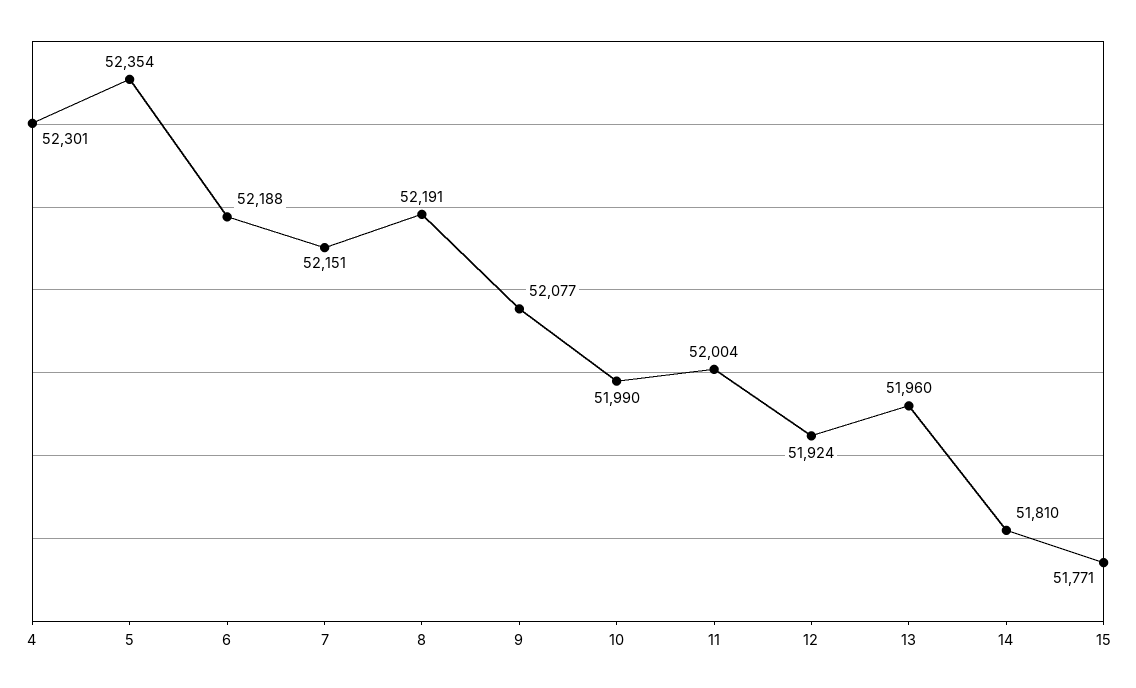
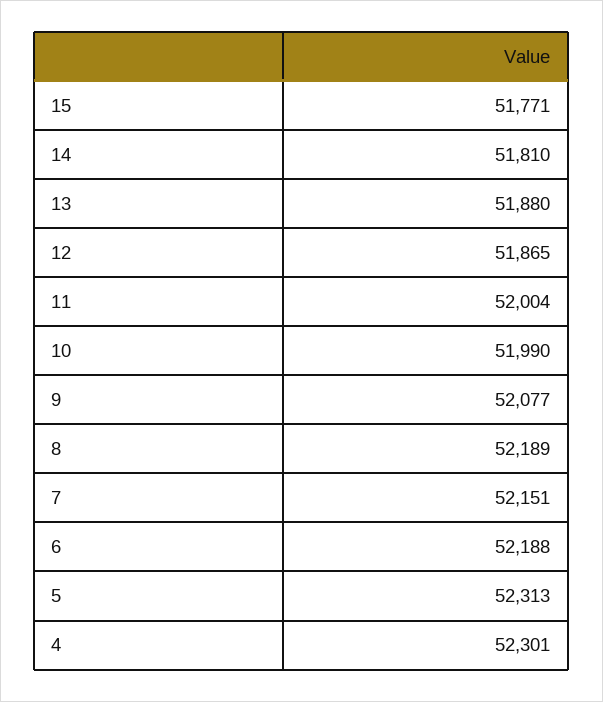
  {
    "4": 52301,
-   "5": 52354,
+   "5": 52313,
    "6": 52188,
    "7": 52151,
-   "8": 52191,
+   "8": 52189,
    "9": 52077,
    "10": 51990,
    "11": 52004,
-   "12": 51924,
+   "12": 51865,
-   "13": 51960,
+   "13": 51880,
    "14": 51810,
    "15": 51771
  }

